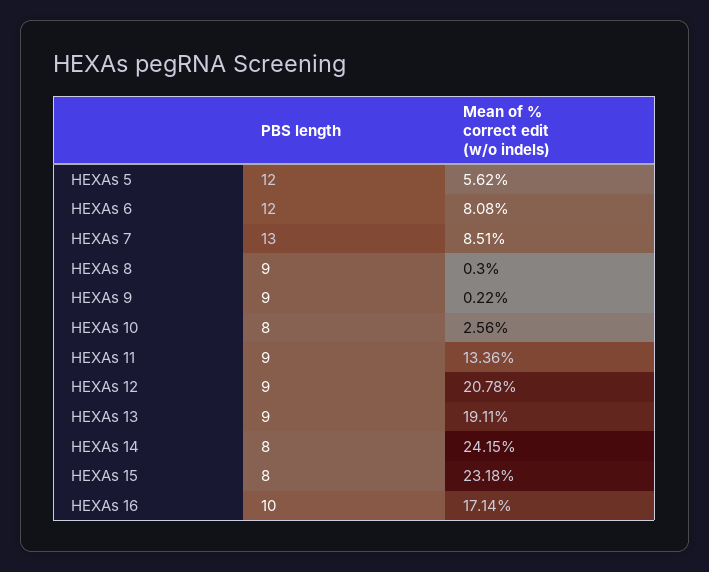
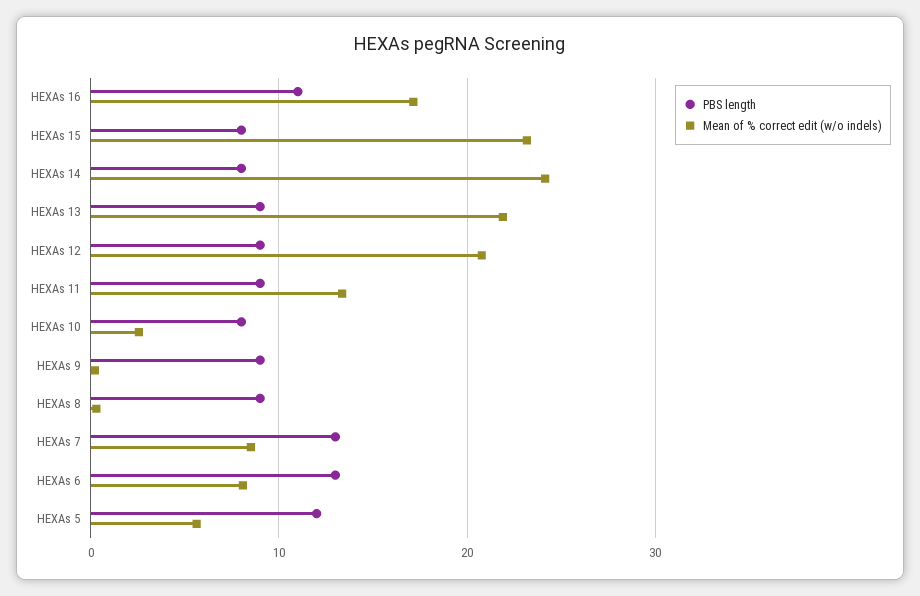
  {
    "PBS length": {
      "HEXAs 5": 12,
-     "HEXAs 6": 12,
+     "HEXAs 6": 13,
      "HEXAs 7": 13,
      "HEXAs 8": 9,
      "HEXAs 9": 9,
      "HEXAs 10": 8,
      "HEXAs 11": 9,
      "HEXAs 12": 9,
      "HEXAs 13": 9,
      "HEXAs 14": 8,
      "HEXAs 15": 8,
-     "HEXAs 16": 10
+     "HEXAs 16": 11
    },
    "Mean of % correct edit (w/o indels)": {
      "HEXAs 5": 5.62,
      "HEXAs 6": 8.08,
      "HEXAs 7": 8.51,
      "HEXAs 8": 0.3,
      "HEXAs 9": 0.22,
      "HEXAs 10": 2.56,
      "HEXAs 11": 13.36,
      "HEXAs 12": 20.78,
-     "HEXAs 13": 19.11,
+     "HEXAs 13": 22,
      "HEXAs 14": 24.15,
      "HEXAs 15": 23.18,
      "HEXAs 16": 17.14
    }
  }

